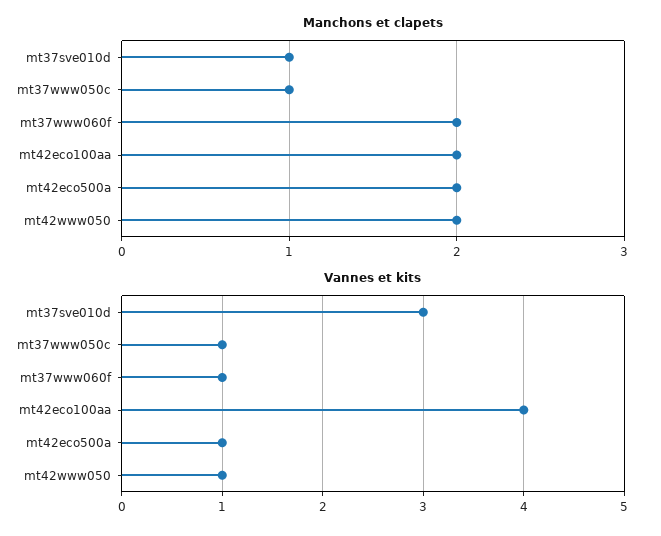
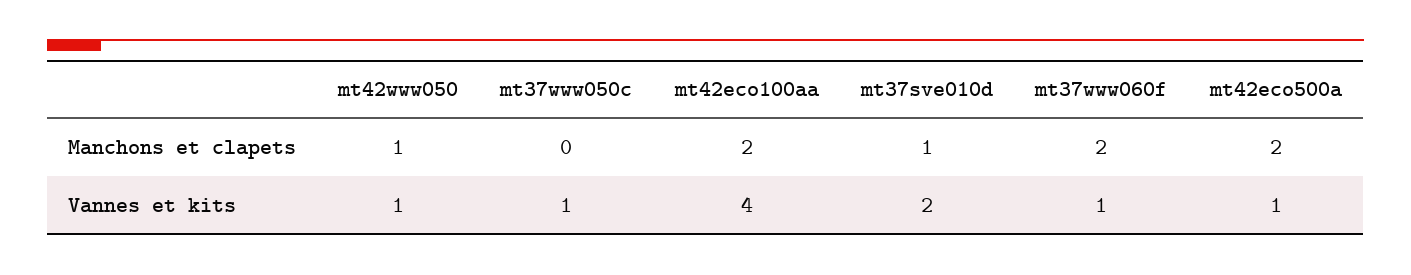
  {
    "Manchons et clapets": {
      "mt37sve010d": 1,
-     "mt37www050c": 1,
+     "mt37www050c": 0,
      "mt37www060f": 2,
      "mt42eco100aa": 2,
      "mt42eco500a": 2,
-     "mt42www050": 2
+     "mt42www050": 1
    },
    "Vannes et kits": {
-     "mt37sve010d": 3,
+     "mt37sve010d": 2,
      "mt37www050c": 1,
      "mt37www060f": 1,
      "mt42eco100aa": 4,
      "mt42eco500a": 1,
      "mt42www050": 1
    }
  }

